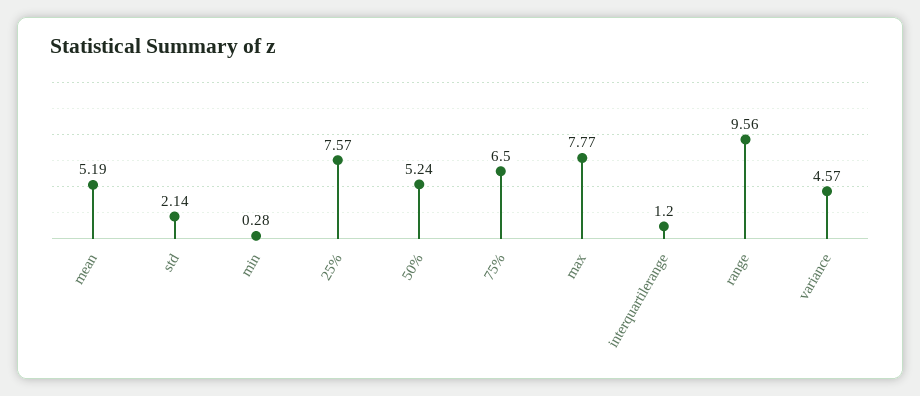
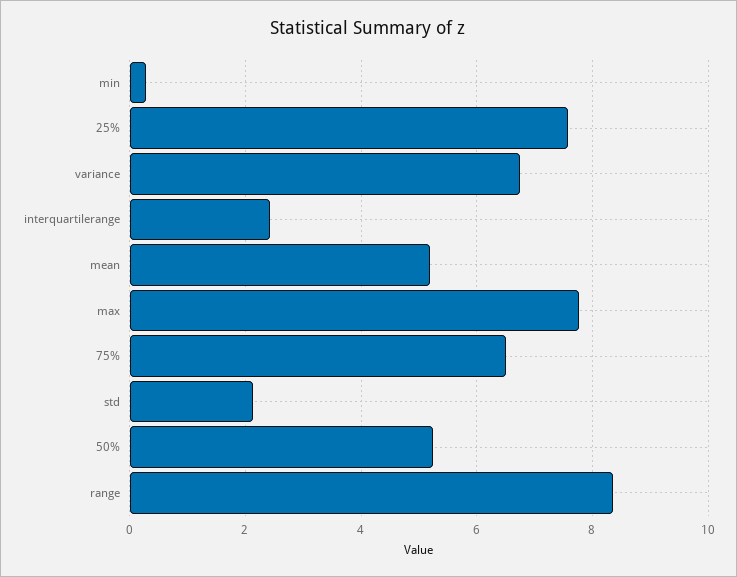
  {
    "mean": 5.19,
    "std": 2.14,
    "min": 0.28,
    "25%": 7.57,
    "50%": 5.24,
    "75%": 6.5,
    "max": 7.77,
-   "interquartilerange": 1.2,
+   "interquartilerange": 2.4,
-   "range": 9.56,
+   "range": 8.4,
-   "variance": 4.57
+   "variance": 6.8
  }

